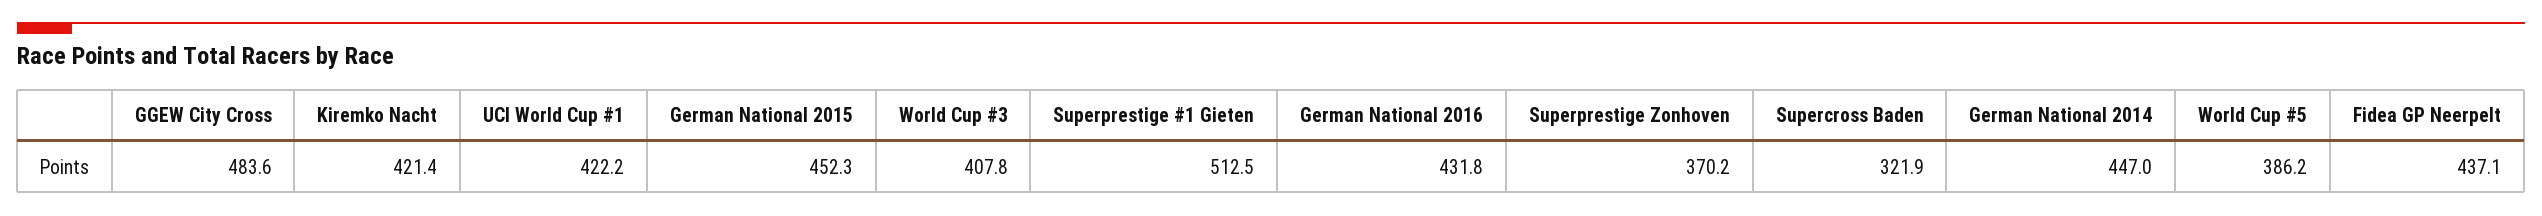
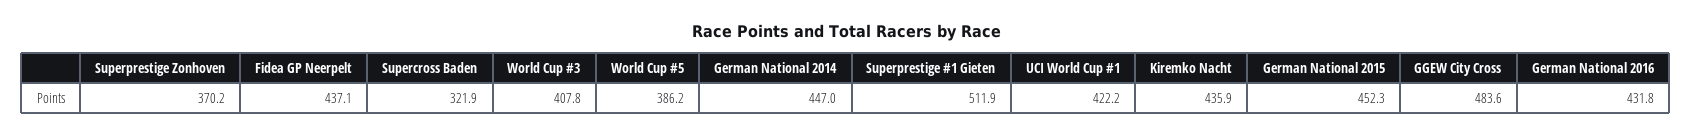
  {
    "GGEW City Cross": 483.6,
-   "Kiremko Nacht": 421.4,
+   "Kiremko Nacht": 435.9,
    "UCI World Cup #1": 422.2,
    "German National 2015": 452.3,
    "World Cup #3": 407.8,
-   "Superprestige #1 Gieten": 512.5,
+   "Superprestige #1 Gieten": 511.9,
    "German National 2016": 431.8,
    "Superprestige Zonhoven": 370.2,
    "Supercross Baden": 321.9,
    "German National 2014": 447,
    "World Cup #5": 386.2,
    "Fidea GP Neerpelt": 437.1
  }

